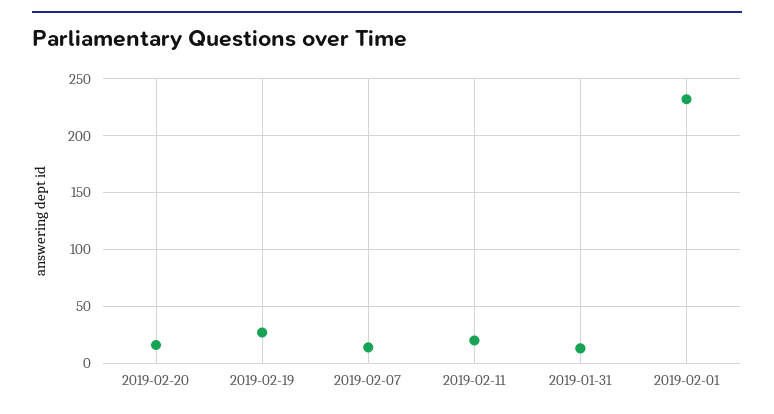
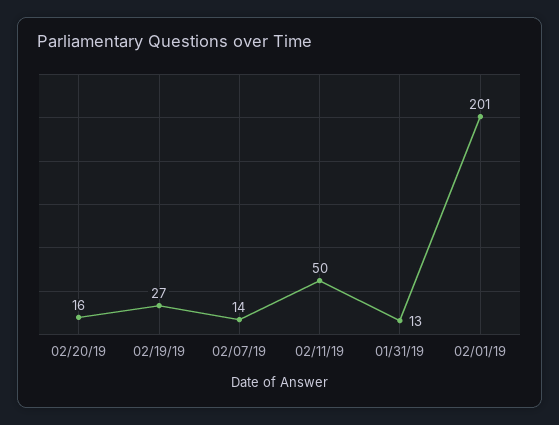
  {
    "2019-02-20": 16,
    "2019-02-19": 27,
    "2019-02-07": 14,
-   "2019-02-11": 20,
+   "2019-02-11": 50,
    "2019-01-31": 13,
-   "2019-02-01": 230
+   "2019-02-01": 201
  }

